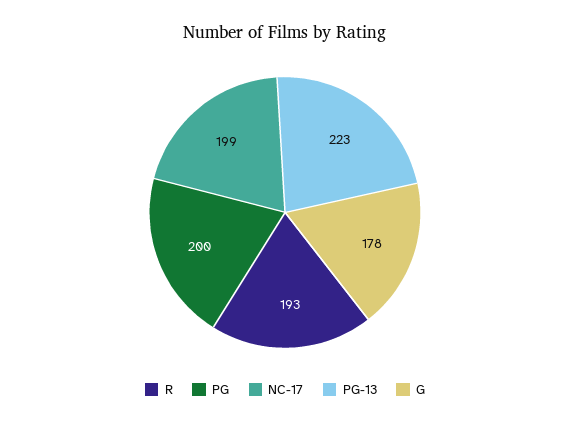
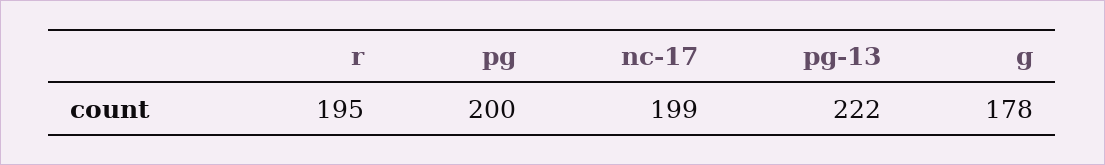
  {
-   "R": 193,
+   "R": 195,
    "PG": 200,
    "NC-17": 199,
-   "PG-13": 223,
+   "PG-13": 222,
    "G": 178
  }

